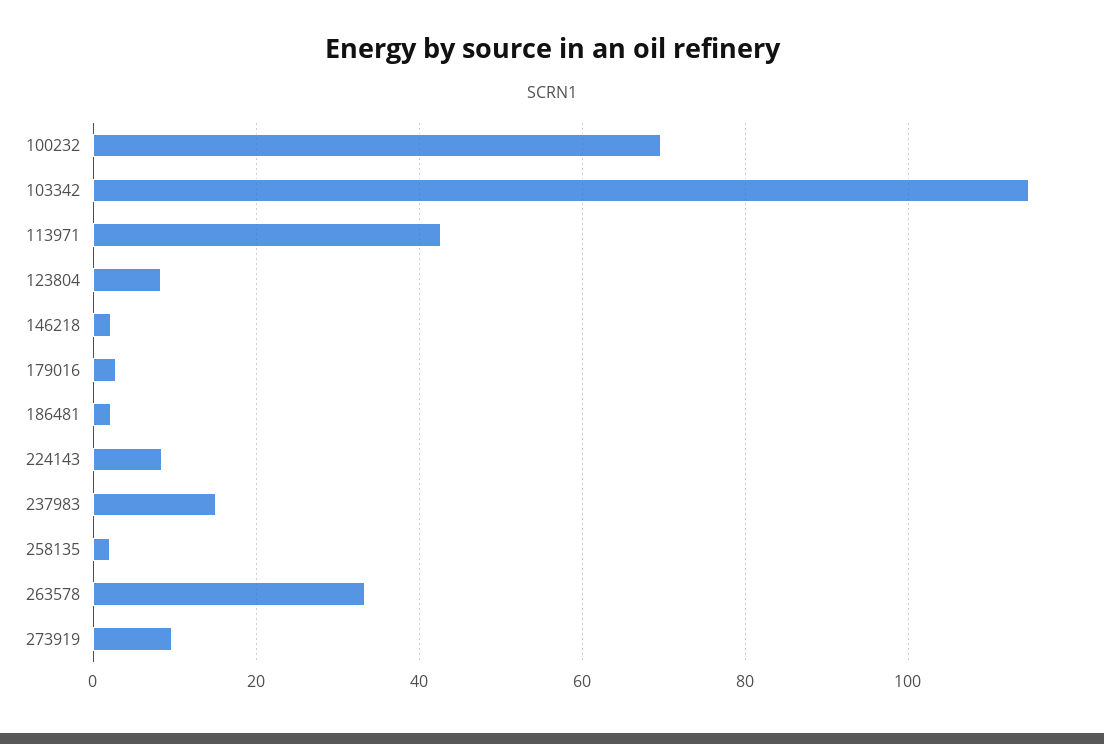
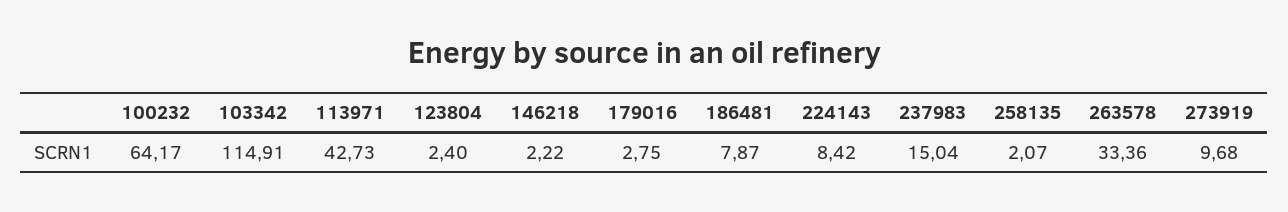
  {
-   "100232": 70,
+   "100232": 64.17,
    "103342": 114.91,
    "113971": 42.73,
-   "123804": 8,
+   "123804": 2.4,
    "146218": 2.22,
    "179016": 2.75,
-   "186481": 2,
+   "186481": 7.87,
    "224143": 8.42,
    "237983": 15.04,
    "258135": 2.07,
    "263578": 33.36,
    "273919": 9.68
  }

